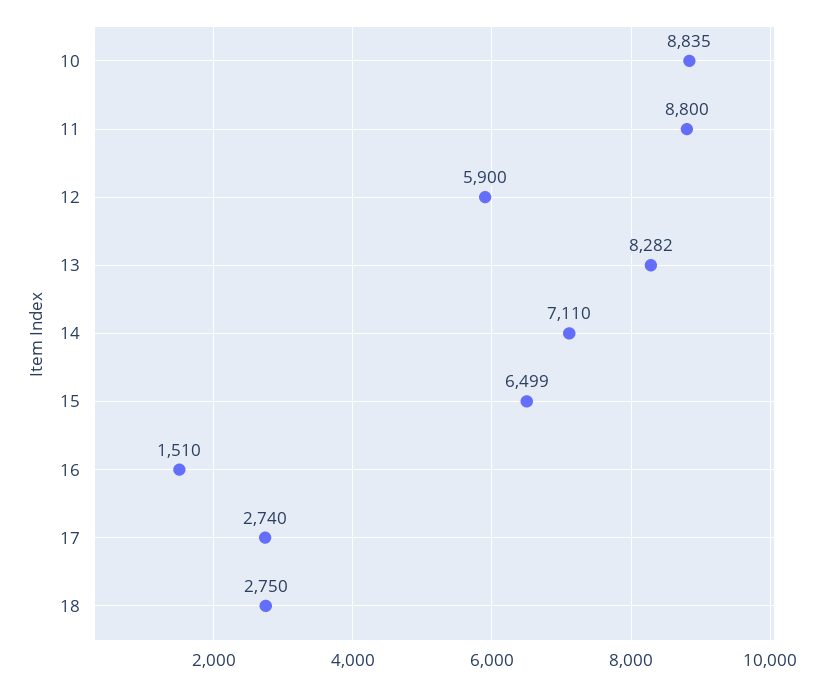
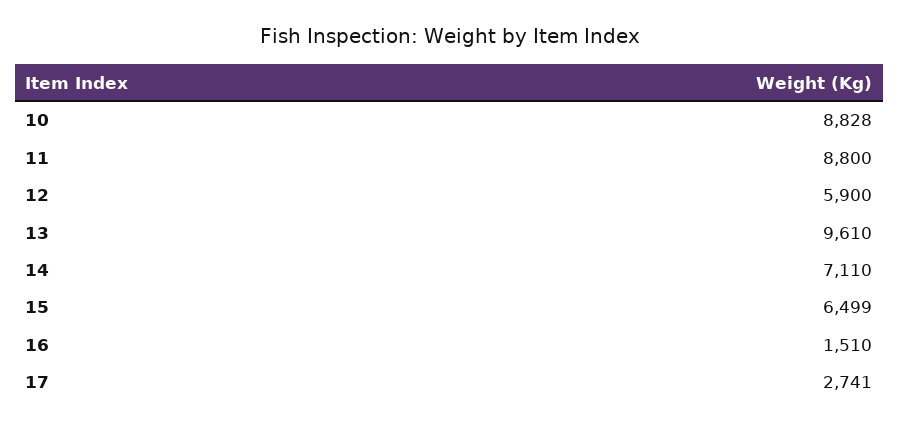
  {
-   "10": 8835,
+   "10": 8828,
    "11": 8800,
    "12": 5900,
-   "13": 8282,
+   "13": 9610,
    "14": 7110,
    "15": 6499,
    "16": 1510,
-   "17": 2740,
+   "17": 2741
-   "18": 2750
  }

